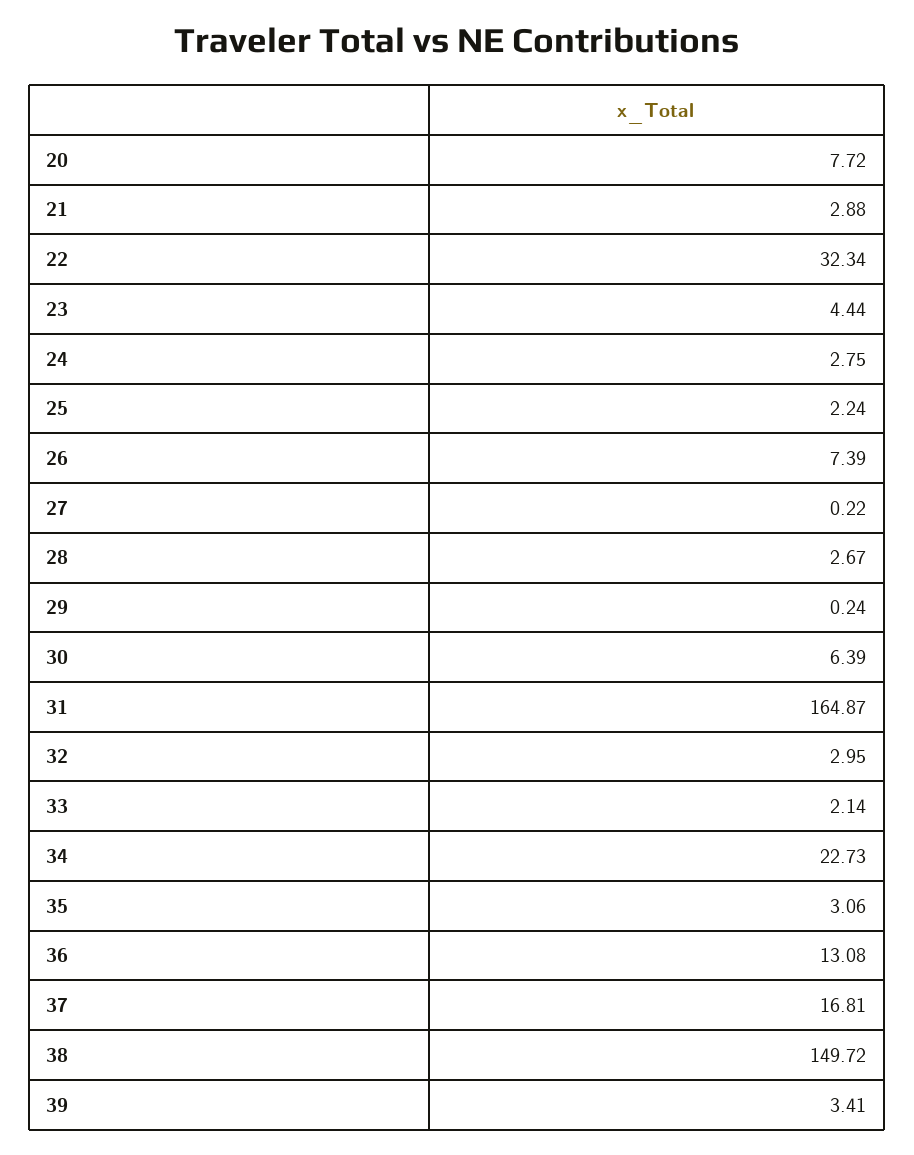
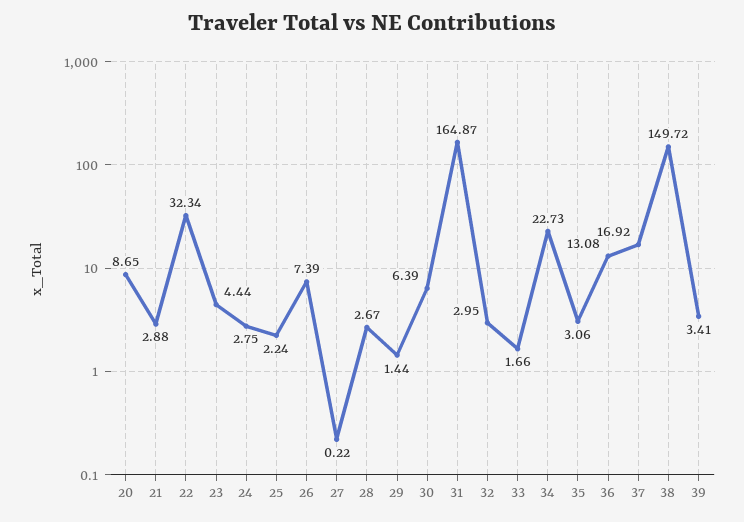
  {
-   "20": 7.72,
+   "20": 8.65,
    "21": 2.88,
    "22": 32.34,
    "23": 4.44,
    "24": 2.75,
    "25": 2.24,
    "26": 7.39,
    "27": 0.22,
    "28": 2.67,
-   "29": 0.24,
+   "29": 1.44,
    "30": 6.39,
    "31": 164.87,
    "32": 2.95,
-   "33": 2.14,
+   "33": 1.66,
    "34": 22.73,
    "35": 3.06,
    "36": 13.08,
-   "37": 16.81,
+   "37": 16.92,
    "38": 149.72,
    "39": 3.41
  }

